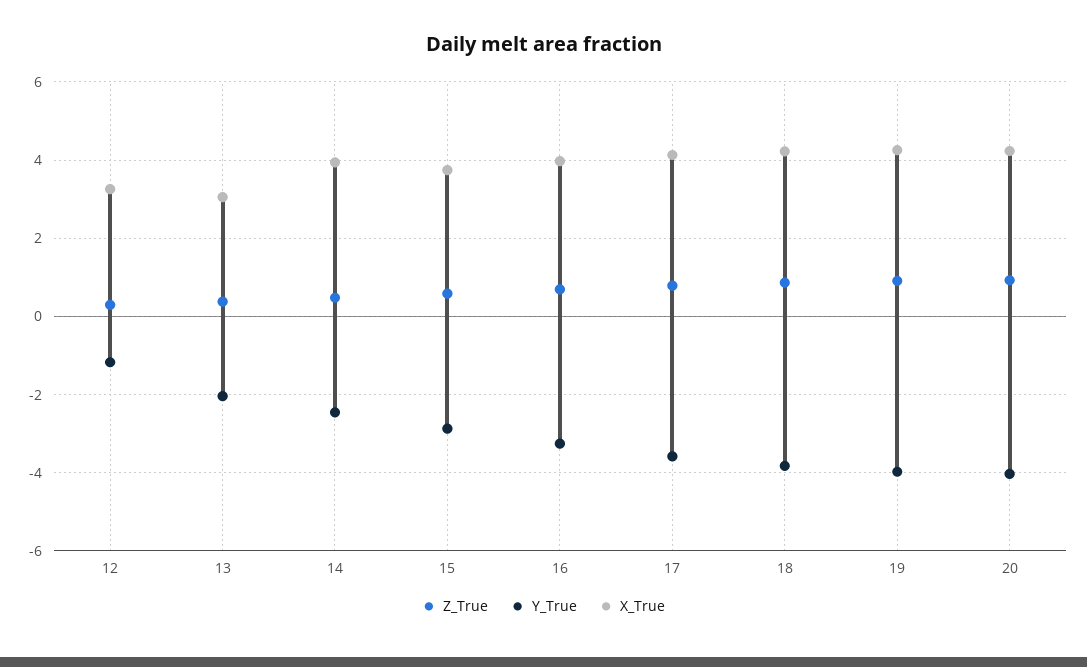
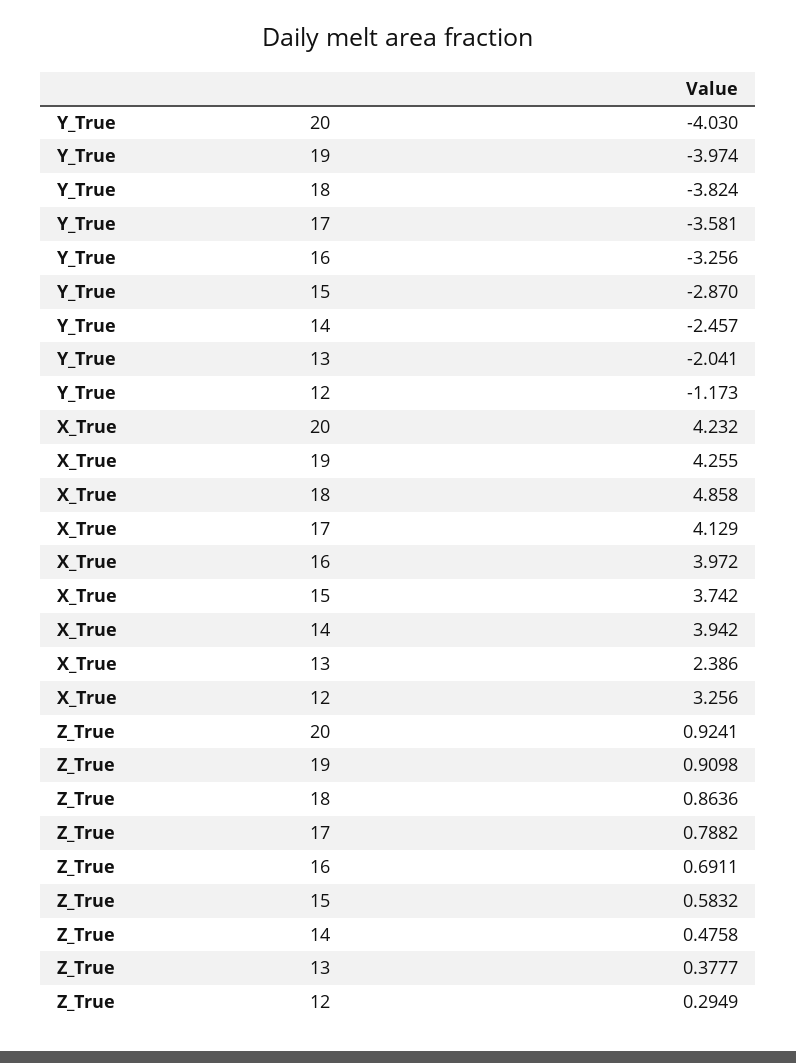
  {
    "Z_True": {
      "12": 0.2949,
      "13": 0.3777,
      "14": 0.4758,
      "15": 0.5832,
      "16": 0.6911,
      "17": 0.7882,
      "18": 0.8636,
      "19": 0.9098,
      "20": 0.9241
    },
    "Y_True": {
      "12": -1.173,
      "13": -2.041,
      "14": -2.457,
      "15": -2.87,
      "16": -3.256,
      "17": -3.581,
      "18": -3.824,
      "19": -3.974,
      "20": -4.03
    },
    "X_True": {
      "12": 3.256,
-     "13": 3,
+     "13": 2.386,
      "14": 3.942,
      "15": 3.742,
      "16": 3.972,
      "17": 4.129,
-     "18": 4.2,
+     "18": 4.858,
      "19": 4.255,
      "20": 4.232
    }
  }

